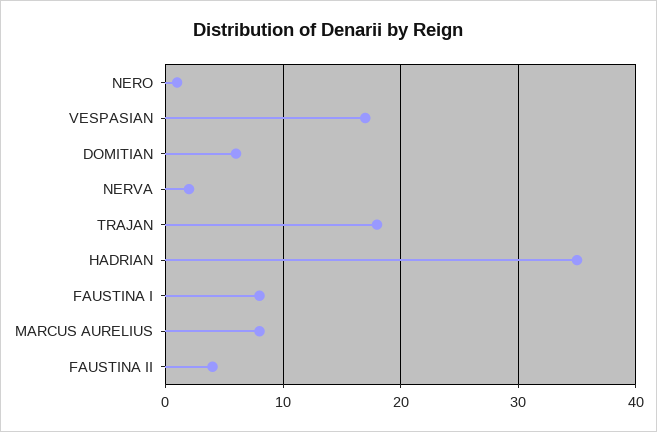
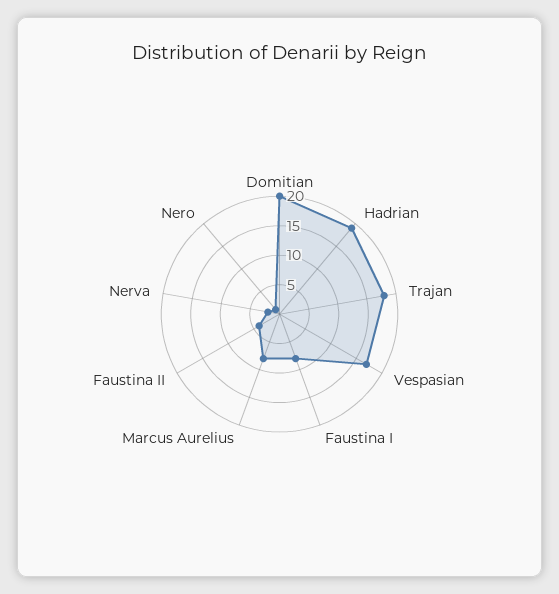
  {
    "NERO": 1,
    "VESPASIAN": 17,
-   "DOMITIAN": 6,
+   "DOMITIAN": 20,
    "NERVA": 2,
    "TRAJAN": 18,
-   "HADRIAN": 35,
+   "HADRIAN": 20,
    "FAUSTINA I": 8,
    "MARCUS AURELIUS": 8,
    "FAUSTINA II": 4
  }

